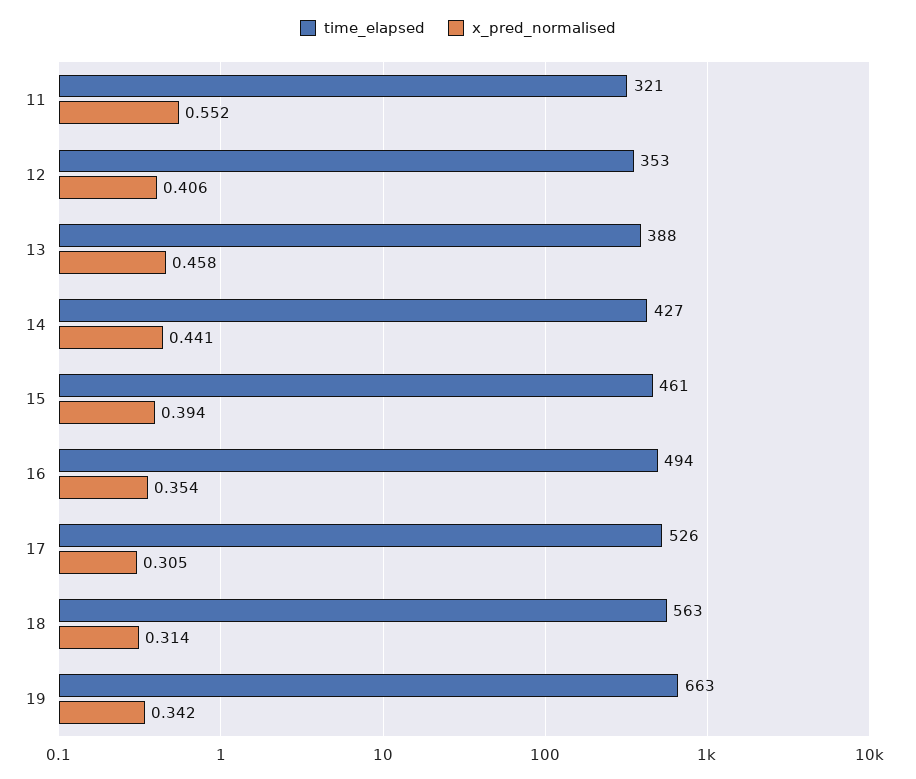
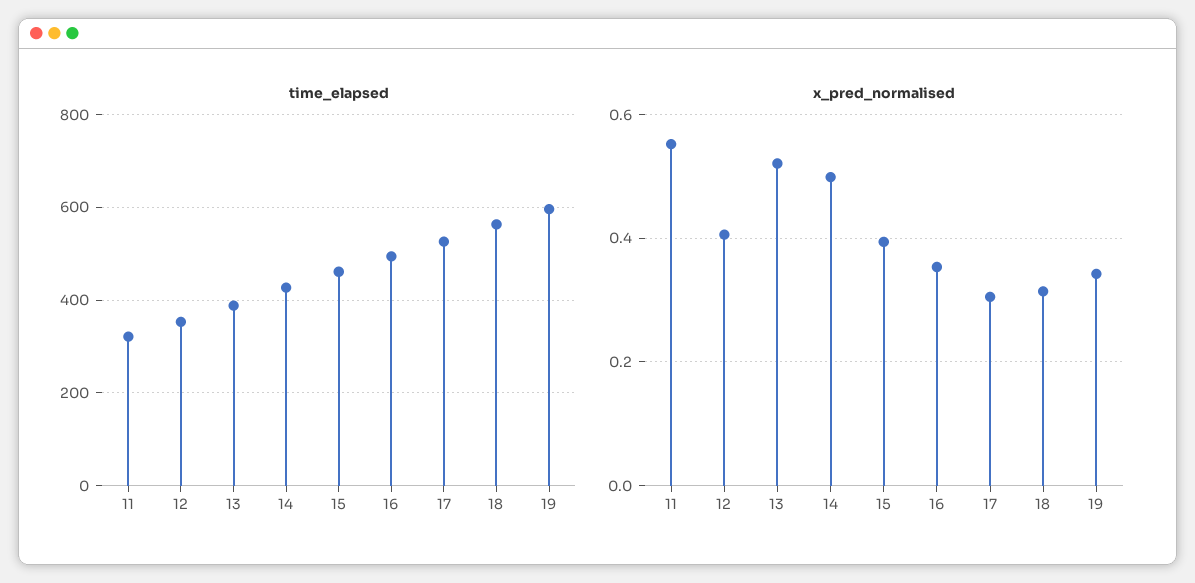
  {
    "time_elapsed": {
      "11": 321,
      "12": 353,
      "13": 388,
      "14": 427,
      "15": 461,
      "16": 494,
      "17": 526,
      "18": 563,
-     "19": 663
+     "19": 600
    },
    "x_pred_normalised": {
      "11": 0.552,
      "12": 0.406,
-     "13": 0.458,
+     "13": 0.52,
-     "14": 0.441,
+     "14": 0.5,
      "15": 0.394,
      "16": 0.354,
      "17": 0.305,
      "18": 0.314,
      "19": 0.342
    }
  }

